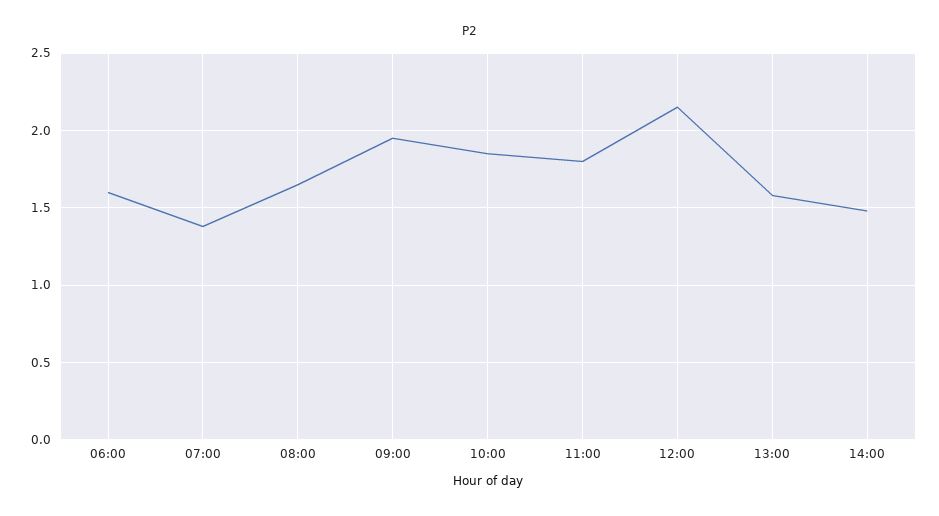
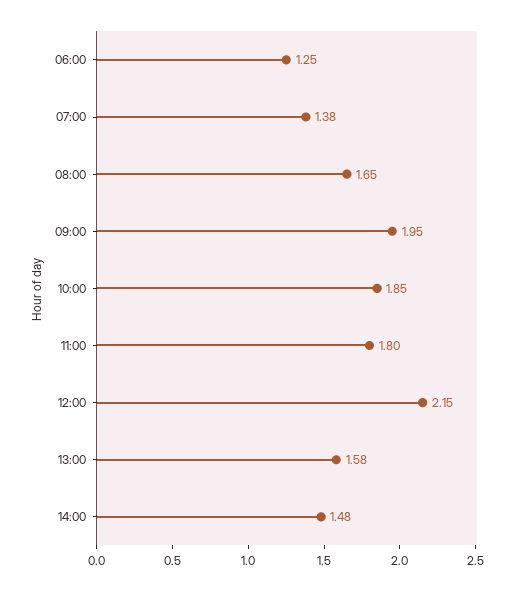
  {
-   "06:00": 1.6,
+   "06:00": 1.25,
    "07:00": 1.38,
    "08:00": 1.65,
    "09:00": 1.95,
    "10:00": 1.85,
    "11:00": 1.8,
    "12:00": 2.15,
    "13:00": 1.58,
    "14:00": 1.48
  }

